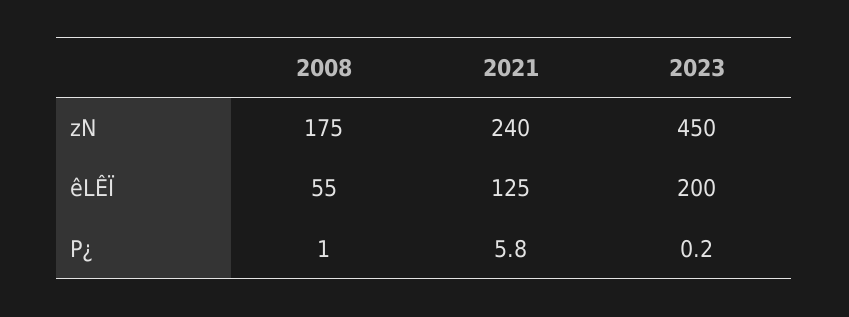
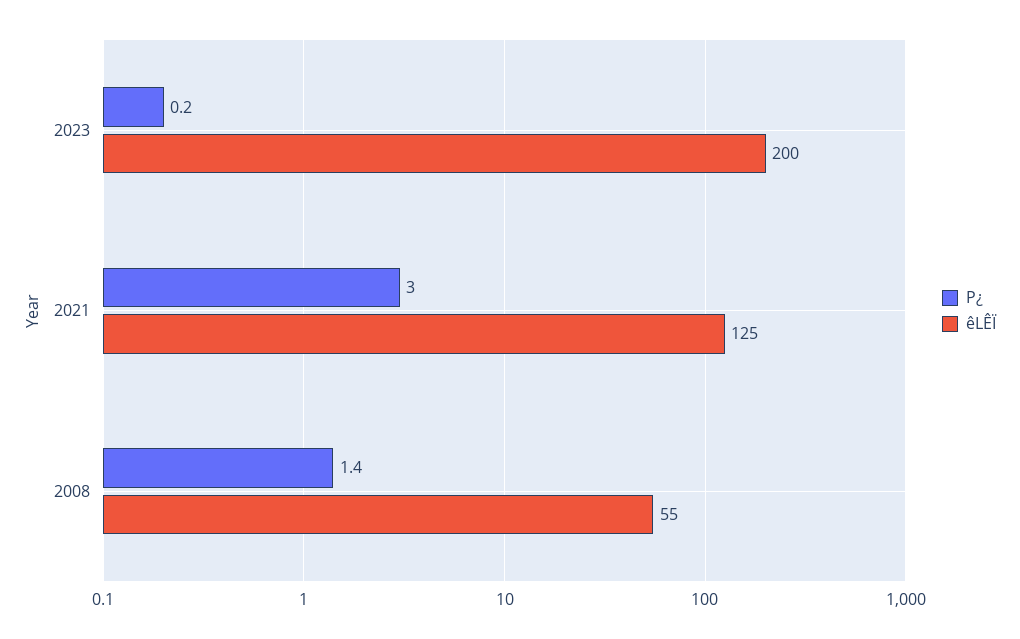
  {
-   "zN": {
-     "2008": 175,
-     "2021": 240,
-     "2023": 450
-   },
    "êLÊÏ": {
      "2008": 55,
      "2021": 125,
      "2023": 200
    },
    "P¿": {
-     "2008": 1,
+     "2008": 1.4,
-     "2021": 5.8,
+     "2021": 3,
      "2023": 0.2
    }
  }

